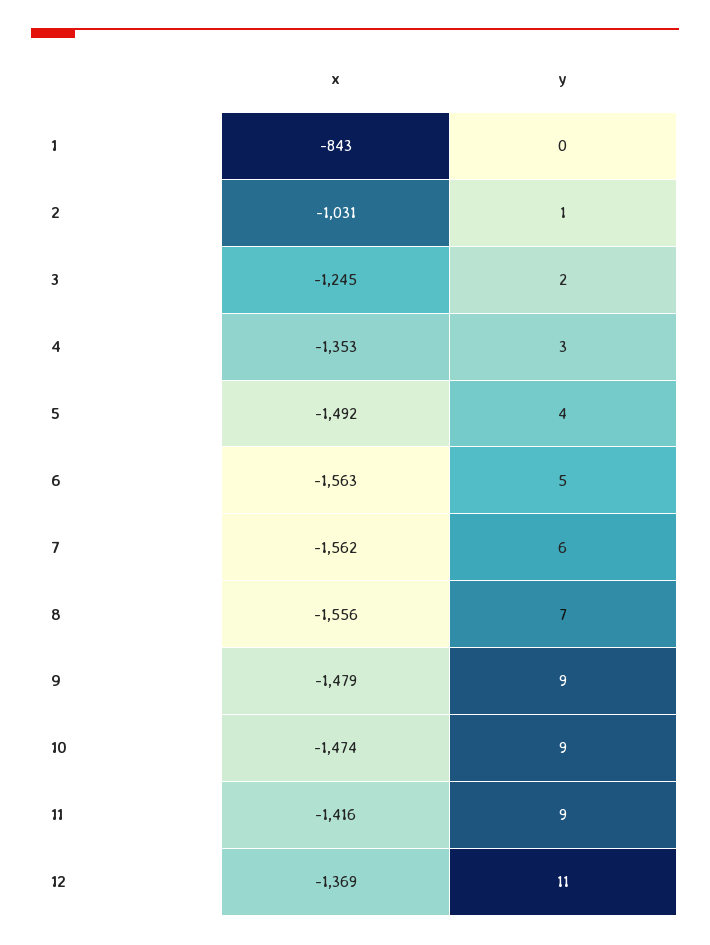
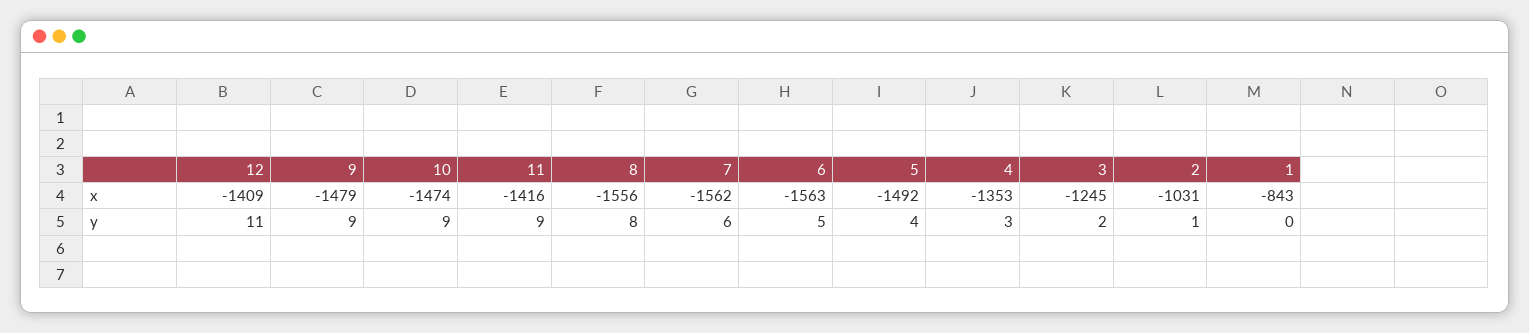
  {
    "x": {
      "1": -843,
      "2": -1031,
      "3": -1245,
      "4": -1353,
      "5": -1492,
      "6": -1563,
      "7": -1562,
      "8": -1556,
      "9": -1479,
      "10": -1474,
      "11": -1416,
-     "12": -1369
+     "12": -1409
    },
    "y": {
      "1": 0,
      "2": 1,
      "3": 2,
      "4": 3,
      "5": 4,
      "6": 5,
      "7": 6,
-     "8": 7,
+     "8": 8,
      "9": 9,
      "10": 9,
      "11": 9,
      "12": 11
    }
  }

